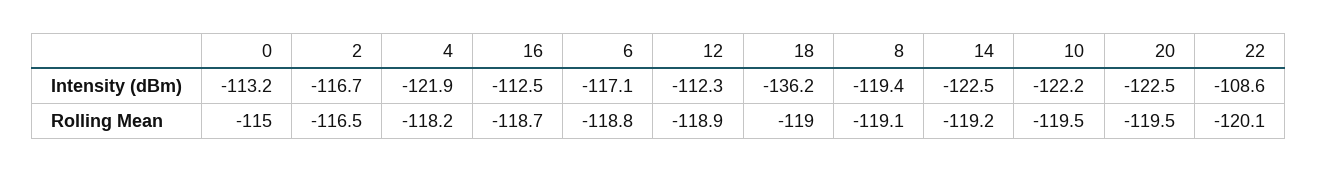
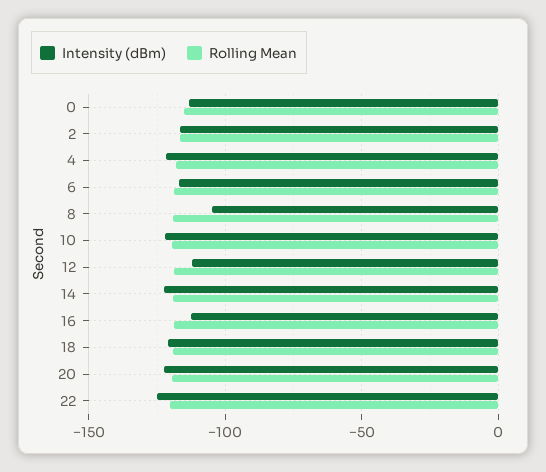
  {
    "Intensity (dBm)": {
      "0": -113.2,
      "2": -116.7,
      "4": -121.9,
      "16": -112.5,
      "6": -117.1,
      "12": -112.3,
-     "18": -136.2,
+     "18": -120,
-     "8": -119.4,
+     "8": -105,
      "14": -122.5,
      "10": -122.2,
      "20": -122.5,
-     "22": -108.6
+     "22": -125
    },
    "Rolling Mean": {
      "0": -115,
      "2": -116.5,
      "4": -118.2,
      "16": -118.7,
      "6": -118.8,
      "12": -118.9,
      "18": -119,
      "8": -119.1,
      "14": -119.2,
      "10": -119.5,
      "20": -119.5,
      "22": -120.1
    }
  }

